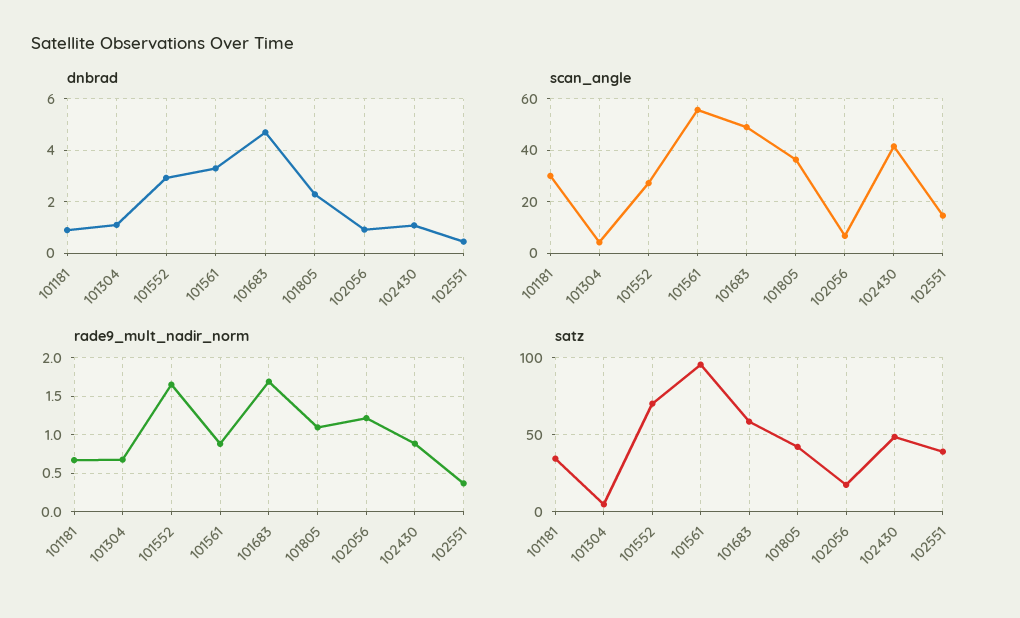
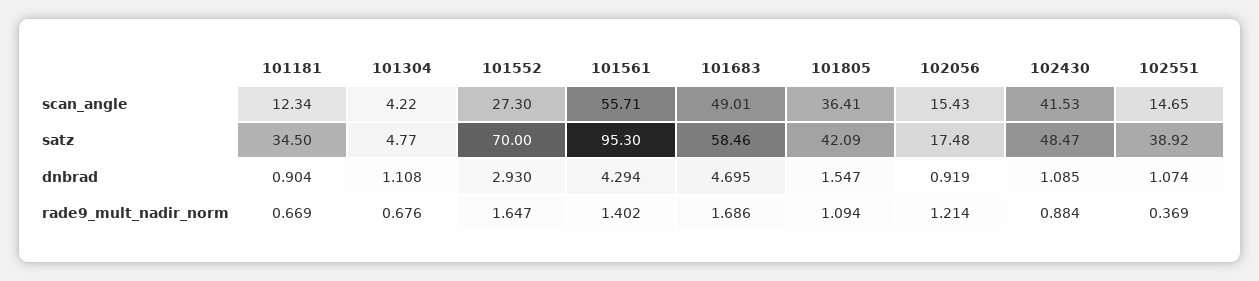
  {
    "dnbrad": {
      "101181": 0.904,
      "101304": 1.108,
      "101552": 2.93,
-     "101561": 3.25,
+     "101561": 4.294,
      "101683": 4.695,
-     "101805": 2.25,
+     "101805": 1.547,
      "102056": 0.919,
      "102430": 1.085,
-     "102551": 0.5
+     "102551": 1.074
    },
    "scan_angle": {
-     "101181": 30,
+     "101181": 12.34,
      "101304": 4.22,
      "101552": 27.3,
      "101561": 55.71,
      "101683": 49.01,
      "101805": 36.41,
-     "102056": 7.5,
+     "102056": 15.43,
      "102430": 41.53,
      "102551": 14.65
    },
    "rade9_mult_nadir_norm": {
      "101181": 0.669,
      "101304": 0.676,
      "101552": 1.647,
-     "101561": 0.9,
+     "101561": 1.402,
      "101683": 1.686,
      "101805": 1.094,
      "102056": 1.214,
      "102430": 0.884,
      "102551": 0.369
    },
    "satz": {
      "101181": 34.5,
      "101304": 4.77,
      "101552": 70,
      "101561": 95.3,
      "101683": 58.46,
      "101805": 42.09,
      "102056": 17.48,
      "102430": 48.47,
      "102551": 38.92
    }
  }

